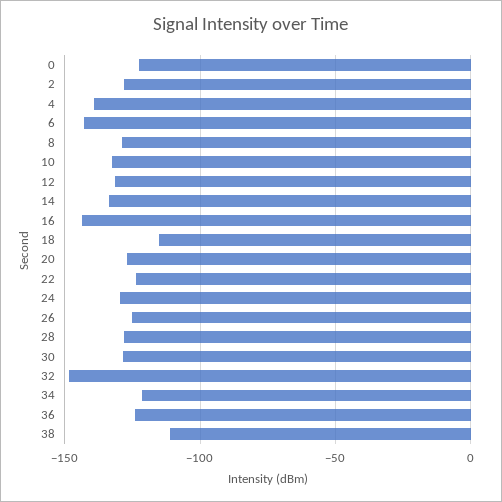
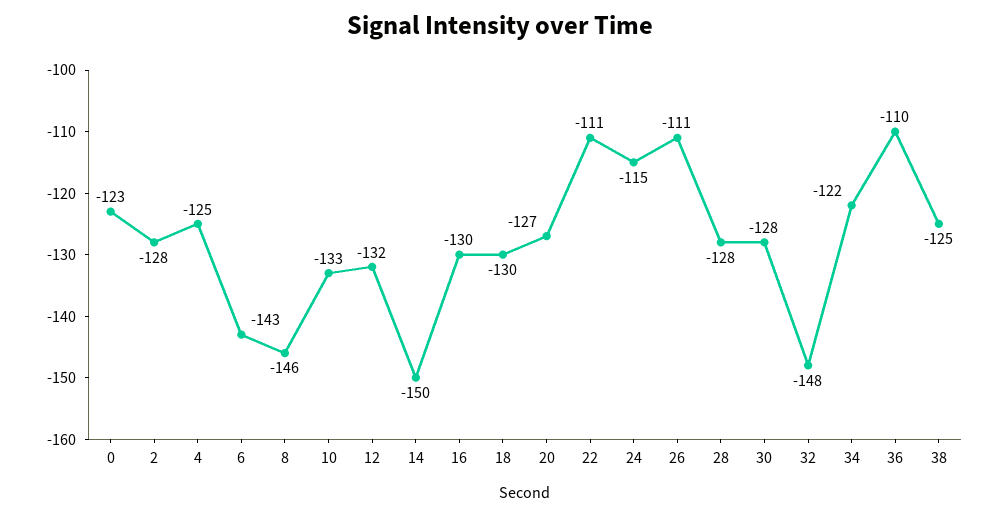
  {
    "0": -123,
    "2": -128,
-   "4": -140,
+   "4": -125,
    "6": -143,
-   "8": -130,
+   "8": -146,
    "10": -133,
    "12": -132,
-   "14": -135,
+   "14": -150,
-   "16": -145,
+   "16": -130,
-   "18": -115,
+   "18": -130,
    "20": -127,
-   "22": -125,
+   "22": -111,
-   "24": -130,
+   "24": -115,
-   "26": -125,
+   "26": -111,
    "28": -128,
    "30": -128,
    "32": -148,
    "34": -122,
-   "36": -125,
+   "36": -110,
-   "38": -110
+   "38": -125
  }

